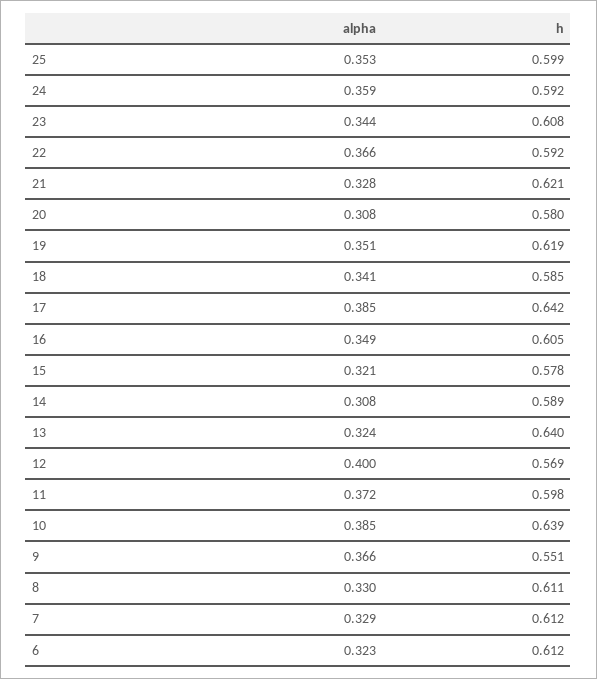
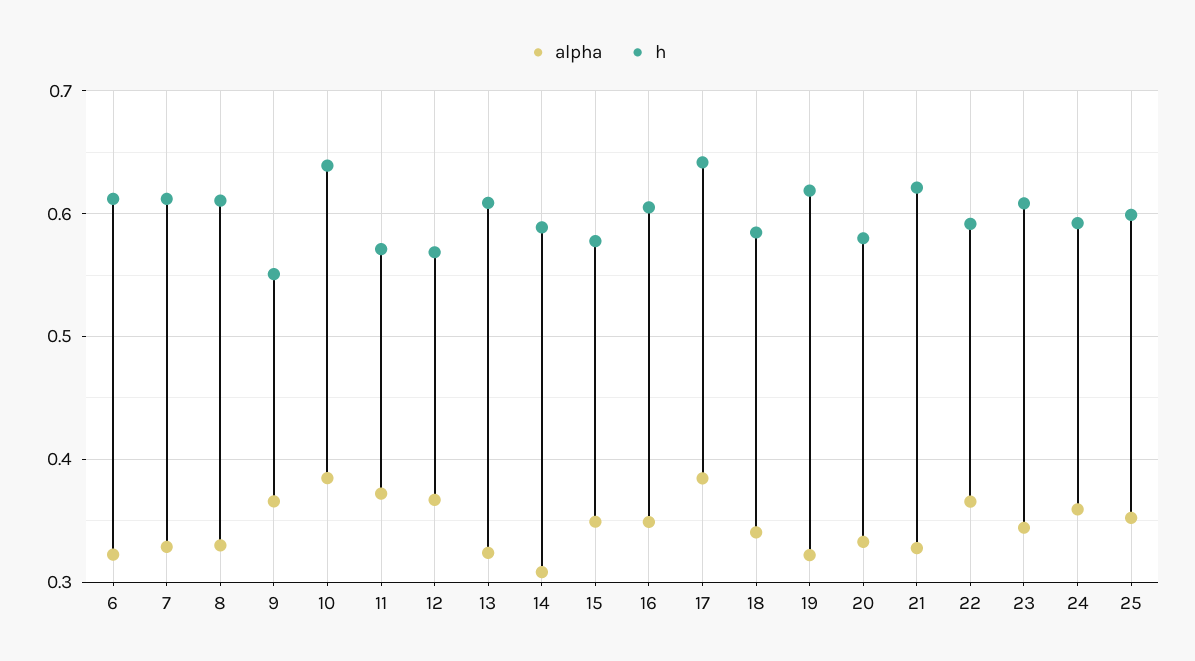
  {
    "alpha": {
      "25": 0.353,
      "24": 0.359,
      "23": 0.344,
      "22": 0.366,
      "21": 0.328,
-     "20": 0.308,
+     "20": 0.33,
-     "19": 0.351,
+     "19": 0.32,
      "18": 0.341,
      "17": 0.385,
      "16": 0.349,
-     "15": 0.321,
+     "15": 0.35,
      "14": 0.308,
      "13": 0.324,
-     "12": 0.4,
+     "12": 0.37,
      "11": 0.372,
      "10": 0.385,
      "9": 0.366,
      "8": 0.33,
      "7": 0.329,
      "6": 0.323
    },
    "h": {
      "25": 0.599,
      "24": 0.592,
      "23": 0.608,
      "22": 0.592,
      "21": 0.621,
      "20": 0.58,
      "19": 0.619,
      "18": 0.585,
      "17": 0.642,
      "16": 0.605,
      "15": 0.578,
      "14": 0.589,
-     "13": 0.64,
+     "13": 0.61,
      "12": 0.569,
-     "11": 0.598,
+     "11": 0.57,
      "10": 0.639,
      "9": 0.551,
      "8": 0.611,
      "7": 0.612,
      "6": 0.612
    }
  }

